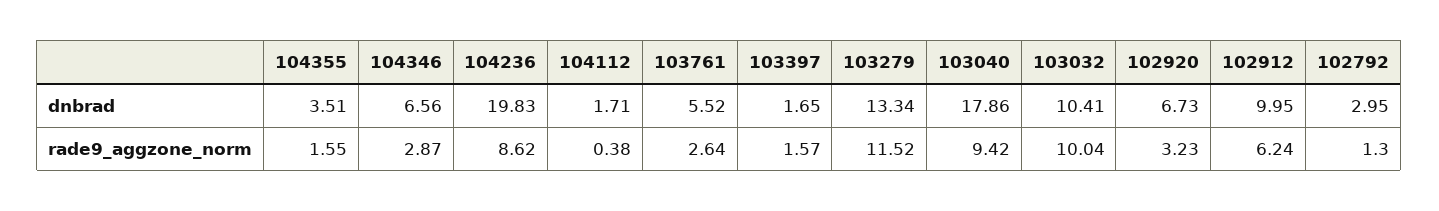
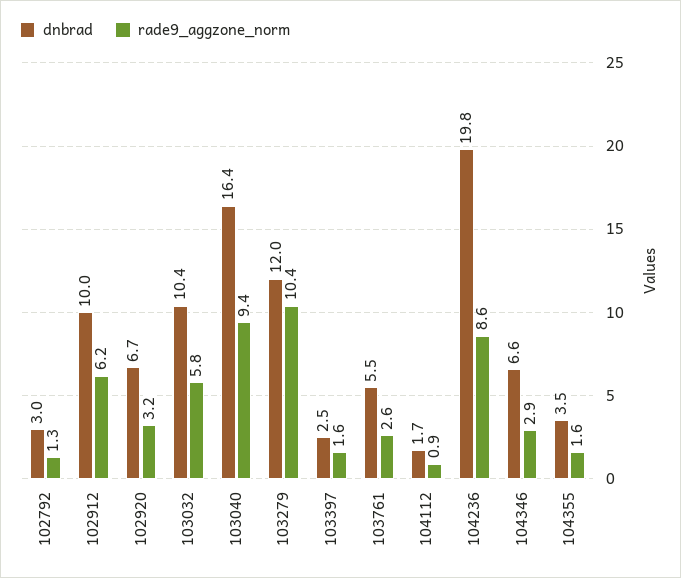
  {
    "dnbrad": {
      "104355": 3.51,
      "104346": 6.56,
      "104236": 19.83,
      "104112": 1.71,
      "103761": 5.52,
-     "103397": 1.65,
+     "103397": 2.5,
-     "103279": 13.34,
+     "103279": 12,
-     "103040": 17.86,
+     "103040": 16.4,
      "103032": 10.41,
      "102920": 6.73,
      "102912": 9.95,
      "102792": 2.95
    },
    "rade9_aggzone_norm": {
      "104355": 1.55,
      "104346": 2.87,
      "104236": 8.62,
-     "104112": 0.38,
+     "104112": 0.9,
      "103761": 2.64,
      "103397": 1.57,
-     "103279": 11.52,
+     "103279": 10.4,
      "103040": 9.42,
-     "103032": 10.04,
+     "103032": 5.8,
      "102920": 3.23,
      "102912": 6.24,
      "102792": 1.3
    }
  }

